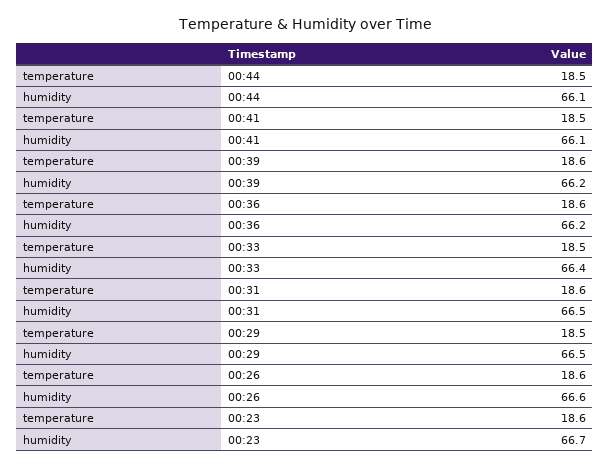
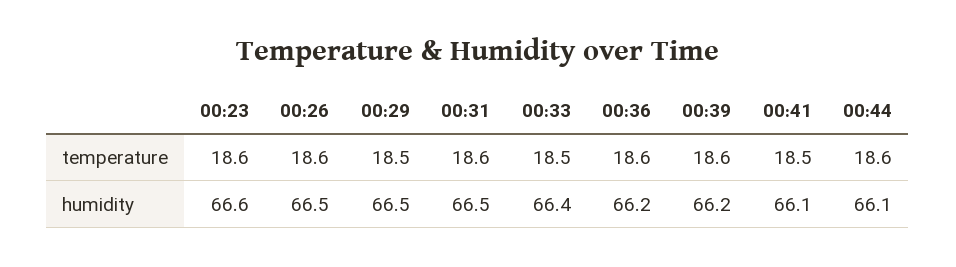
  {
    "temperature": {
-     "00:44": 18.5,
+     "00:44": 18.6,
      "00:41": 18.5,
      "00:39": 18.6,
      "00:36": 18.6,
      "00:33": 18.5,
      "00:31": 18.6,
      "00:29": 18.5,
      "00:26": 18.6,
      "00:23": 18.6
    },
    "humidity": {
      "00:44": 66.1,
      "00:41": 66.1,
      "00:39": 66.2,
      "00:36": 66.2,
      "00:33": 66.4,
      "00:31": 66.5,
      "00:29": 66.5,
-     "00:26": 66.6,
+     "00:26": 66.5,
-     "00:23": 66.7
+     "00:23": 66.6
    }
  }

